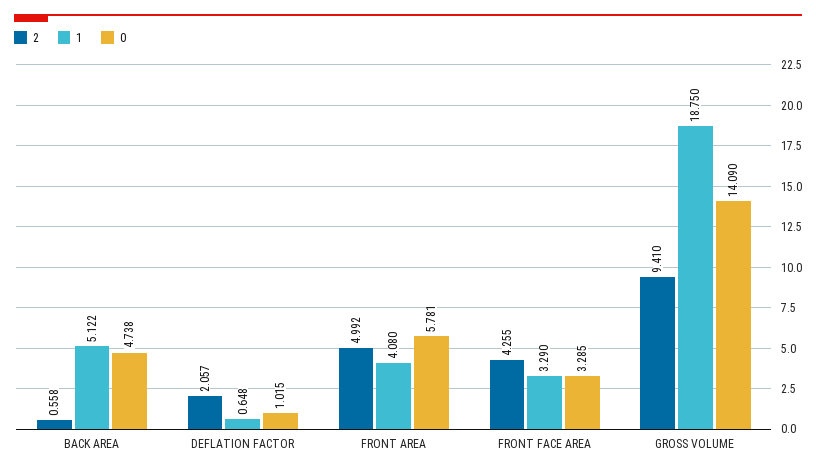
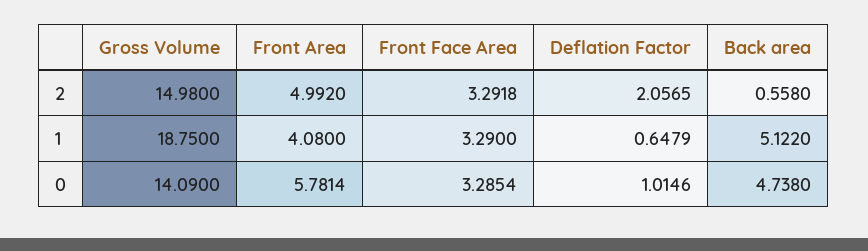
  {
    "2": {
      "BACK AREA": 0.558,
      "DEFLATION FACTOR": 2.0565,
      "FRONT AREA": 4.992,
-     "FRONT FACE AREA": 4.255,
+     "FRONT FACE AREA": 3.2918,
-     "GROSS VOLUME": 9.41
+     "GROSS VOLUME": 14.98
    },
    "1": {
      "BACK AREA": 5.122,
      "DEFLATION FACTOR": 0.6479,
      "FRONT AREA": 4.08,
      "FRONT FACE AREA": 3.29,
      "GROSS VOLUME": 18.75
    },
    "0": {
      "BACK AREA": 4.738,
      "DEFLATION FACTOR": 1.0146,
      "FRONT AREA": 5.7814,
      "FRONT FACE AREA": 3.2854,
      "GROSS VOLUME": 14.09
    }
  }

